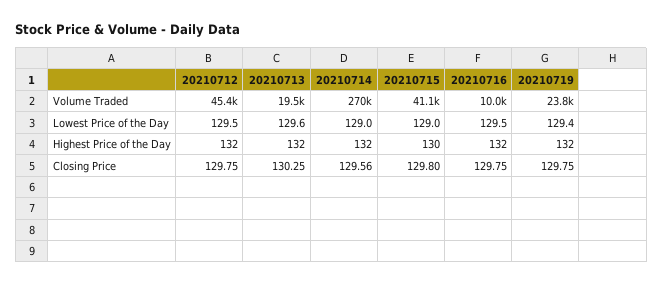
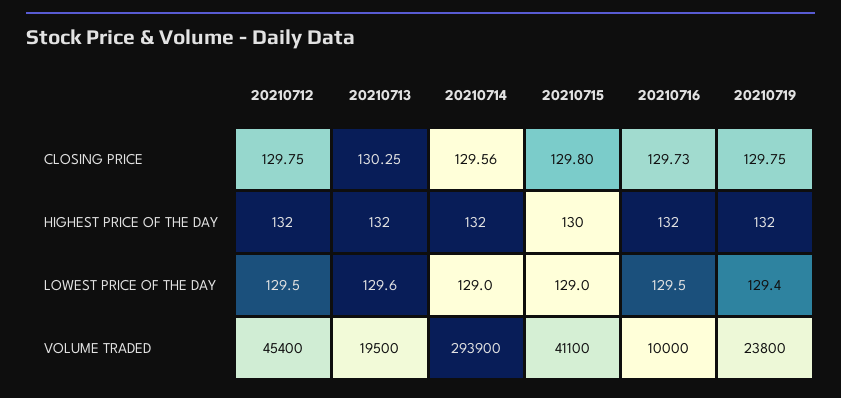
  {
    "20210712": {
      "Volume Traded": 45400,
      "Lowest Price of the Day": 129.5,
      "Highest Price of the Day": 132,
      "Closing Price": 129.75
    },
    "20210713": {
      "Volume Traded": 19500,
      "Lowest Price of the Day": 129.6,
      "Highest Price of the Day": 132,
      "Closing Price": 130.25
    },
    "20210714": {
-     "Volume Traded": 270000,
+     "Volume Traded": 293900,
      "Lowest Price of the Day": 129,
      "Highest Price of the Day": 132,
      "Closing Price": 129.56
    },
    "20210715": {
      "Volume Traded": 41100,
      "Lowest Price of the Day": 129,
      "Highest Price of the Day": 130,
      "Closing Price": 129.8
    },
    "20210716": {
      "Volume Traded": 10000,
      "Lowest Price of the Day": 129.5,
      "Highest Price of the Day": 132,
-     "Closing Price": 129.75
+     "Closing Price": 129.73
    },
    "20210719": {
      "Volume Traded": 23800,
      "Lowest Price of the Day": 129.4,
      "Highest Price of the Day": 132,
      "Closing Price": 129.75
    }
  }

